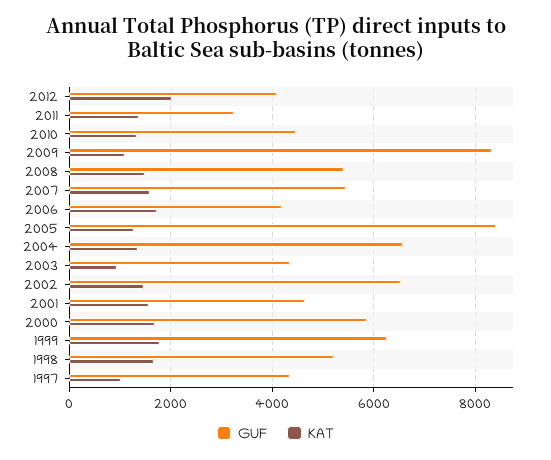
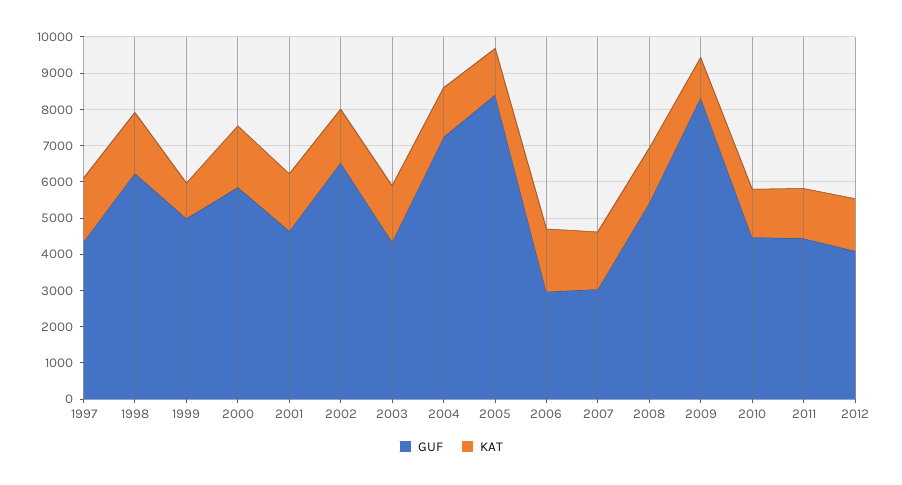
  {
    "GUF": {
      "2012": 4000,
-     "2011": 3200,
+     "2011": 4500,
      "2010": 4400,
      "2009": 8400,
      "2008": 5400,
-     "2007": 5400,
+     "2007": 3000,
-     "2006": 4200,
+     "2006": 3000,
      "2005": 8400,
-     "2004": 6600,
+     "2004": 7250,
      "2003": 4400,
      "2002": 6600,
      "2001": 4600,
      "2000": 5800,
-     "1999": 6200,
+     "1999": 5000,
-     "1998": 5200,
+     "1998": 6250,
      "1997": 4400
    },
    "KAT": {
-     "2012": 2000,
+     "2012": 1500,
      "2011": 1400,
      "2010": 1400,
      "2009": 1000,
      "2008": 1600,
      "2007": 1600,
      "2006": 1800,
      "2005": 1200,
      "2004": 1400,
-     "2003": 1000,
+     "2003": 1500,
      "2002": 1400,
      "2001": 1600,
      "2000": 1600,
-     "1999": 1800,
+     "1999": 1000,
      "1998": 1600,
-     "1997": 1000
+     "1997": 1750
    }
  }

